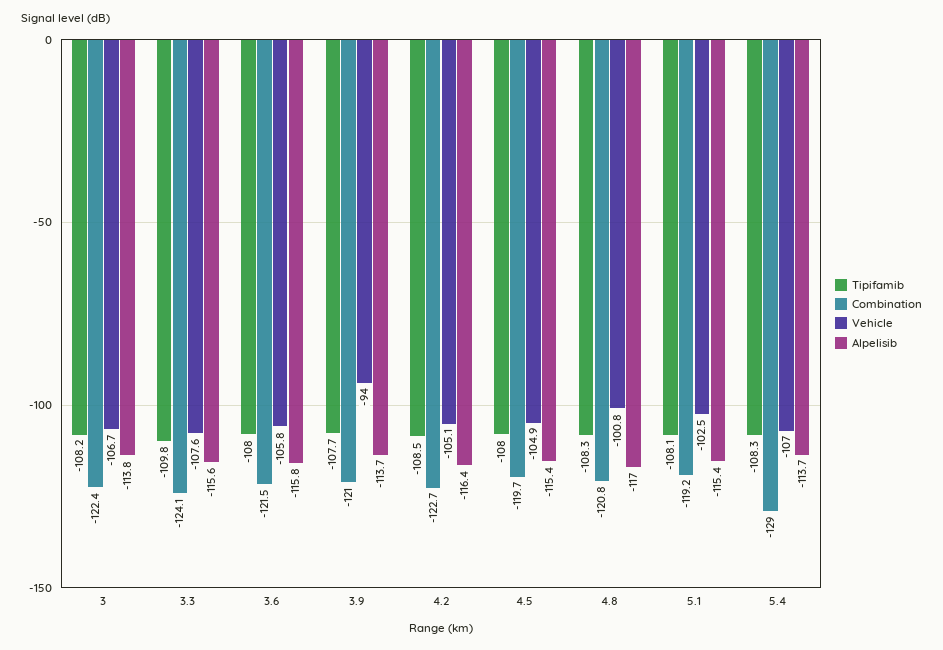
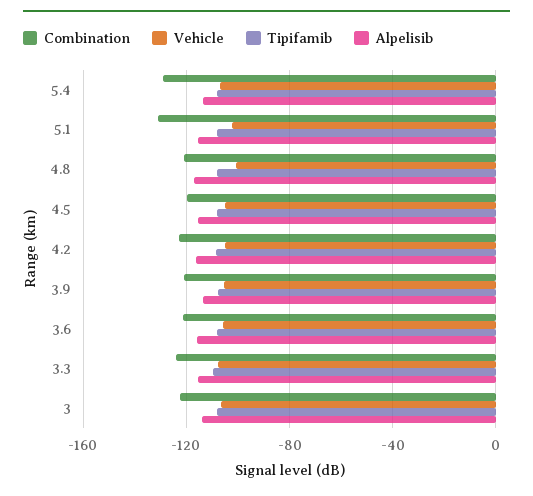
  {
    "Tipifamib": {
      "3": -108.2,
      "3.3": -109.8,
      "3.6": -108,
      "3.9": -107.7,
      "4.2": -108.5,
      "4.5": -108,
      "4.8": -108.3,
      "5.1": -108.1,
      "5.4": -108.3
    },
    "Combination": {
      "3": -122.4,
      "3.3": -124.1,
      "3.6": -121.5,
      "3.9": -121,
      "4.2": -122.7,
      "4.5": -119.7,
      "4.8": -120.8,
-     "5.1": -119.2,
+     "5.1": -130,
      "5.4": -129
    },
    "Vehicle": {
      "3": -106.7,
      "3.3": -107.6,
      "3.6": -105.8,
-     "3.9": -94,
+     "3.9": -105,
      "4.2": -105.1,
      "4.5": -104.9,
      "4.8": -100.8,
      "5.1": -102.5,
      "5.4": -107
    },
    "Alpelisib": {
      "3": -113.8,
      "3.3": -115.6,
      "3.6": -115.8,
      "3.9": -113.7,
      "4.2": -116.4,
      "4.5": -115.4,
      "4.8": -117,
      "5.1": -115.4,
      "5.4": -113.7
    }
  }

